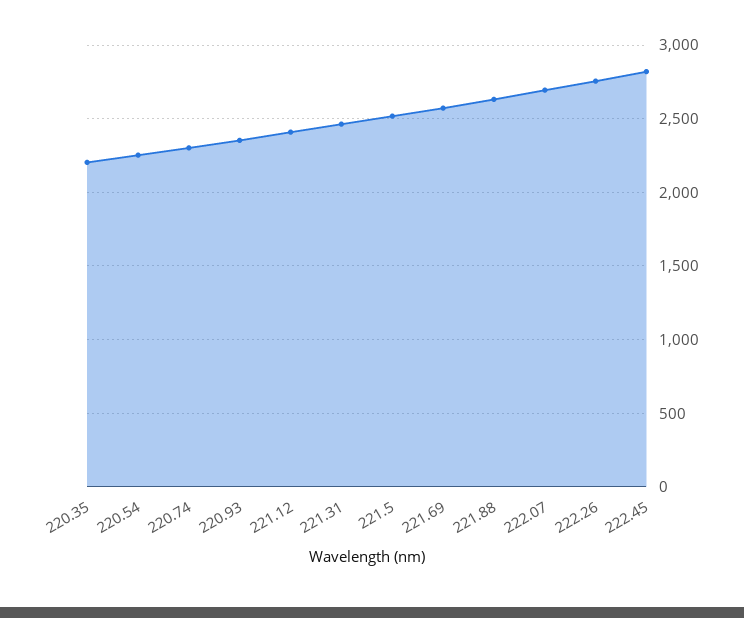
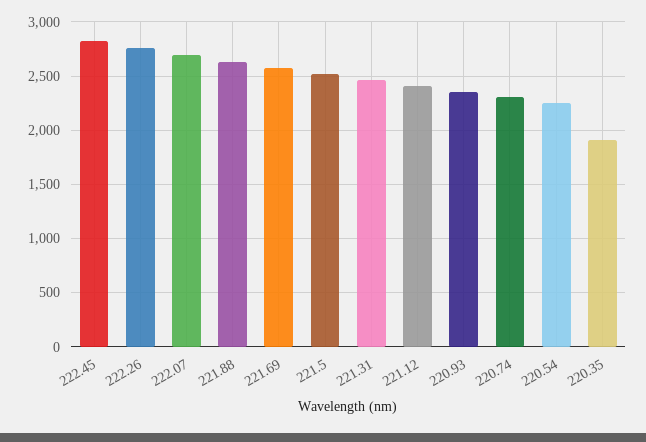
  {
-   "220.35": 2200,
+   "220.35": 1900,
    "220.54": 2250,
    "220.74": 2300,
    "220.93": 2350,
    "221.12": 2400,
    "221.31": 2450,
    "221.5": 2500,
    "221.69": 2550,
    "221.88": 2650,
    "222.07": 2700,
    "222.26": 2750,
    "222.45": 2800
  }

